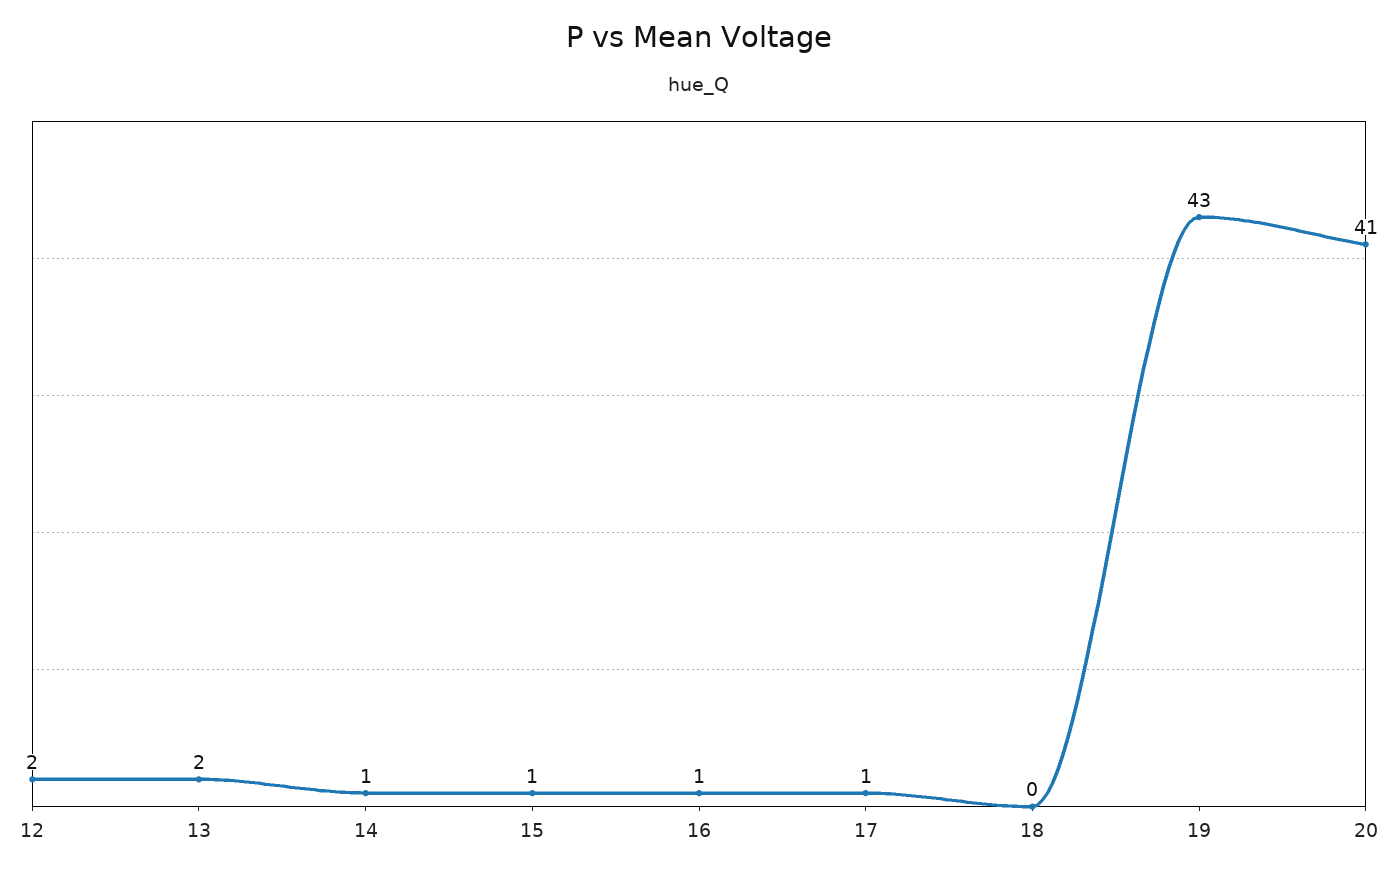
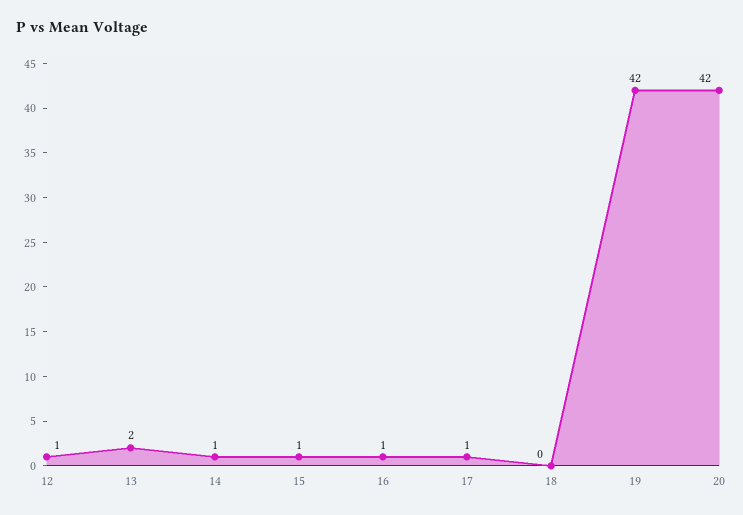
  {
-   "12": 2,
+   "12": 1,
    "13": 2,
    "14": 1,
    "15": 1,
    "16": 1,
    "17": 1,
    "18": 0,
-   "19": 43,
+   "19": 42,
-   "20": 41
+   "20": 42
  }

